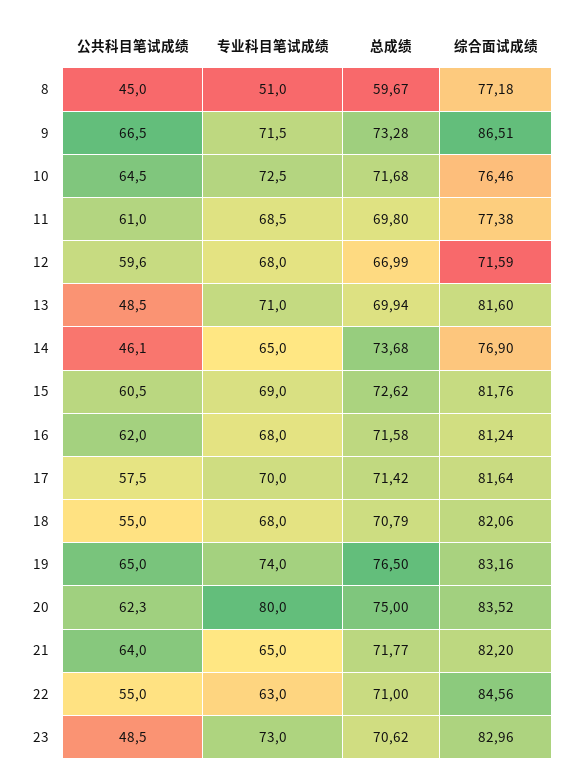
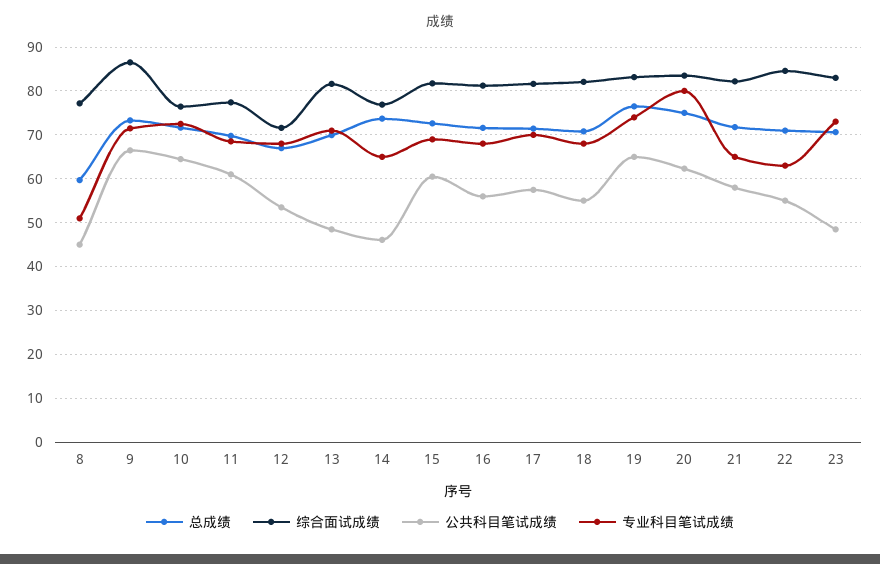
  {
    "公共科目笔试成绩": {
      "8": 45,
      "9": 66.5,
      "10": 64.5,
      "11": 61,
-     "12": 59.6,
+     "12": 54,
      "13": 48.5,
      "14": 46.1,
      "15": 60.5,
-     "16": 62,
+     "16": 56,
      "17": 57.5,
      "18": 55,
      "19": 65,
      "20": 62.3,
-     "21": 64,
+     "21": 58,
      "22": 55,
      "23": 48.5
    },
    "专业科目笔试成绩": {
      "8": 51,
      "9": 71.5,
      "10": 72.5,
      "11": 68.5,
      "12": 68,
      "13": 71,
      "14": 65,
      "15": 69,
      "16": 68,
      "17": 70,
      "18": 68,
      "19": 74,
      "20": 80,
      "21": 65,
      "22": 63,
      "23": 73
    },
    "总成绩": {
      "8": 59.67,
      "9": 73.28,
      "10": 71.68,
      "11": 69.8,
      "12": 66.99,
      "13": 69.94,
      "14": 73.68,
      "15": 72.62,
      "16": 71.58,
      "17": 71.42,
      "18": 70.79,
      "19": 76.5,
      "20": 75,
      "21": 71.77,
      "22": 71,
      "23": 70.62
    },
    "综合面试成绩": {
      "8": 77.18,
      "9": 86.51,
      "10": 76.46,
      "11": 77.38,
      "12": 71.59,
      "13": 81.6,
      "14": 76.9,
      "15": 81.76,
      "16": 81.24,
      "17": 81.64,
      "18": 82.06,
      "19": 83.16,
      "20": 83.52,
      "21": 82.2,
      "22": 84.56,
      "23": 82.96
    }
  }

